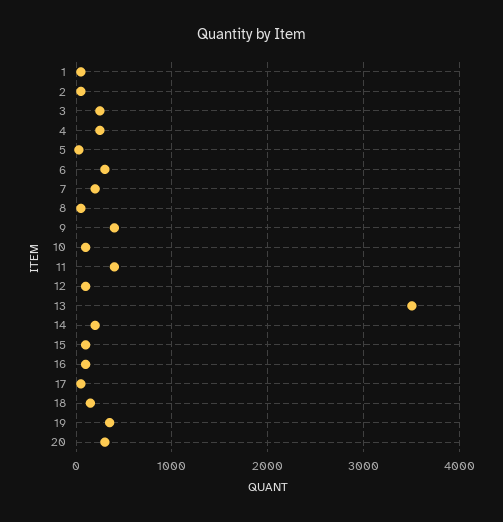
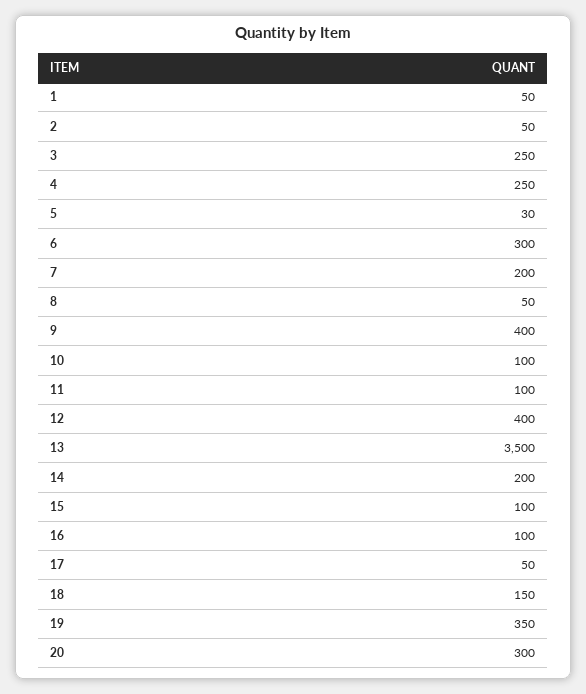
  {
    "1": 50,
    "2": 50,
    "3": 250,
    "4": 250,
    "5": 30,
    "6": 300,
    "7": 200,
    "8": 50,
    "9": 400,
    "10": 100,
-   "11": 400,
+   "11": 100,
-   "12": 100,
+   "12": 400,
    "13": 3500,
    "14": 200,
    "15": 100,
    "16": 100,
    "17": 50,
    "18": 150,
    "19": 350,
    "20": 300
  }

